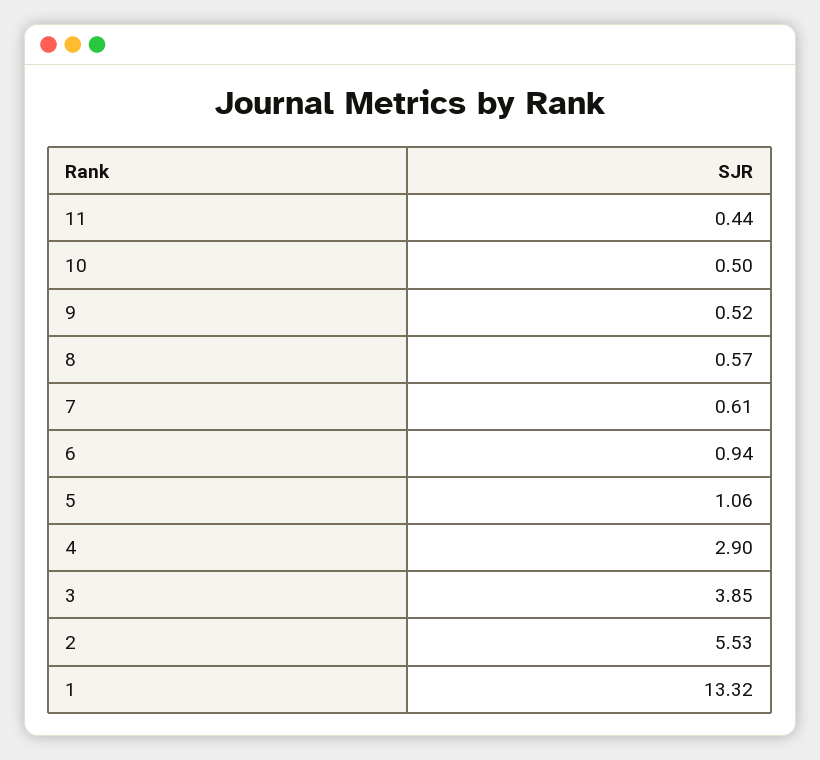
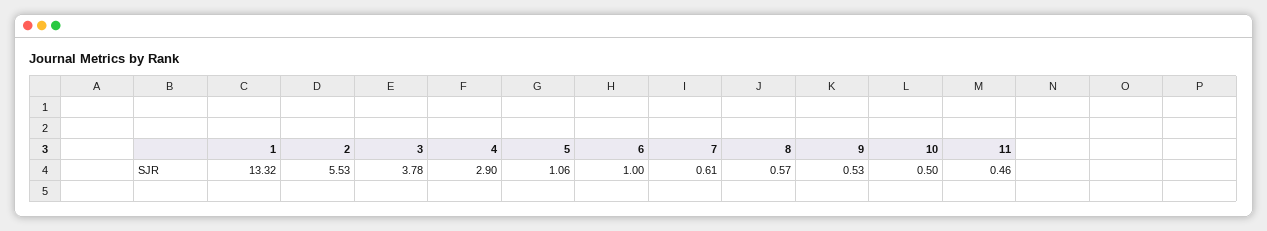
  {
-   "11": 0.44,
+   "11": 0.46,
    "10": 0.5,
-   "9": 0.52,
+   "9": 0.53,
    "8": 0.57,
    "7": 0.61,
-   "6": 0.94,
+   "6": 1,
    "5": 1.06,
    "4": 2.9,
-   "3": 3.85,
+   "3": 3.78,
    "2": 5.53,
    "1": 13.32
  }

